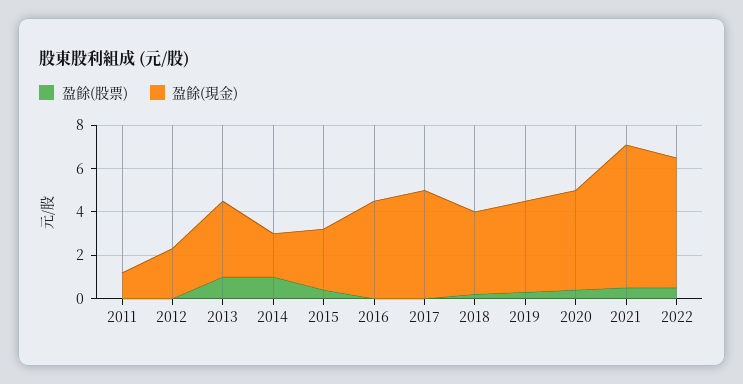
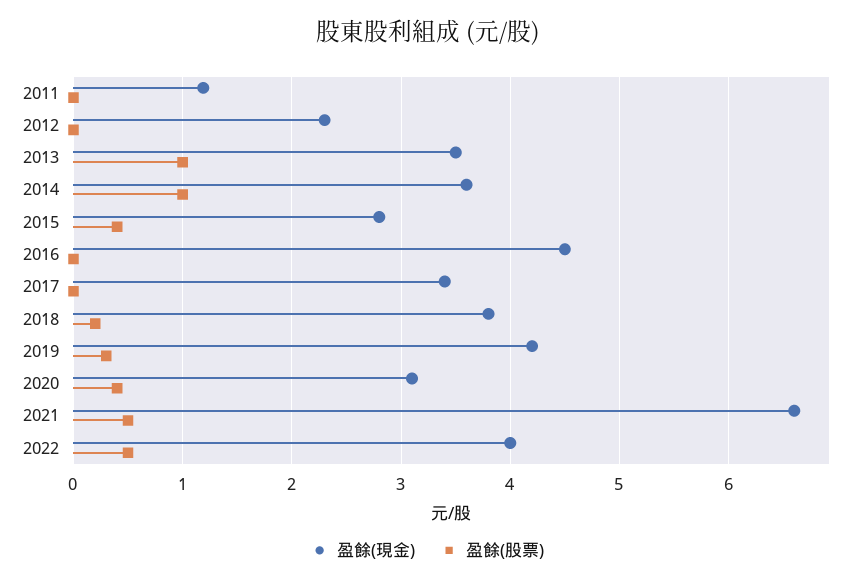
  {
    "盈餘(股票)": {
      "2011": 0,
      "2012": 0,
      "2013": 1,
      "2014": 1,
      "2015": 0.4,
      "2016": 0,
      "2017": 0,
      "2018": 0.2,
      "2019": 0.3,
      "2020": 0.4,
      "2021": 0.5,
      "2022": 0.5
    },
    "盈餘(現金)": {
      "2011": 1.2,
      "2012": 2.3,
      "2013": 3.5,
-     "2014": 2,
+     "2014": 3.6,
      "2015": 2.8,
      "2016": 4.5,
-     "2017": 5,
+     "2017": 3.4,
      "2018": 3.8,
      "2019": 4.2,
-     "2020": 4.5,
+     "2020": 3.1,
      "2021": 6.6,
-     "2022": 6
+     "2022": 4
    }
  }

